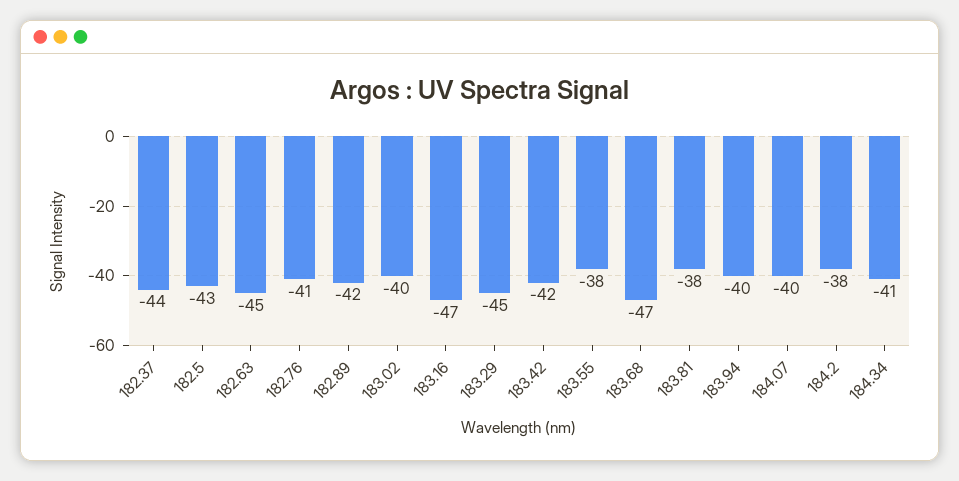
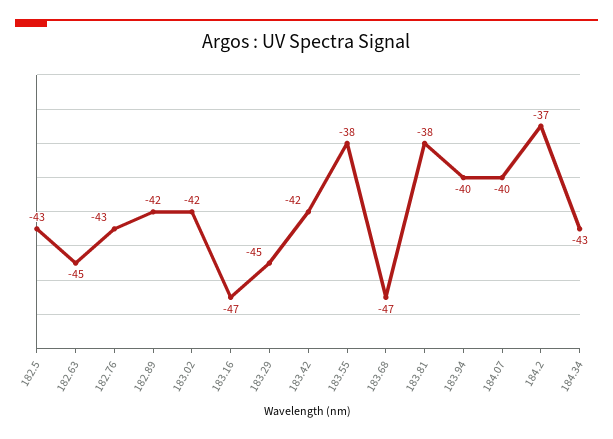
  {
-   "182.37": -44,
    "182.5": -43,
    "182.63": -45,
-   "182.76": -41,
+   "182.76": -43,
    "182.89": -42,
-   "183.02": -40,
+   "183.02": -42,
    "183.16": -47,
    "183.29": -45,
    "183.42": -42,
    "183.55": -38,
    "183.68": -47,
    "183.81": -38,
    "183.94": -40,
    "184.07": -40,
-   "184.2": -38,
+   "184.2": -37,
-   "184.34": -41
+   "184.34": -43
  }

